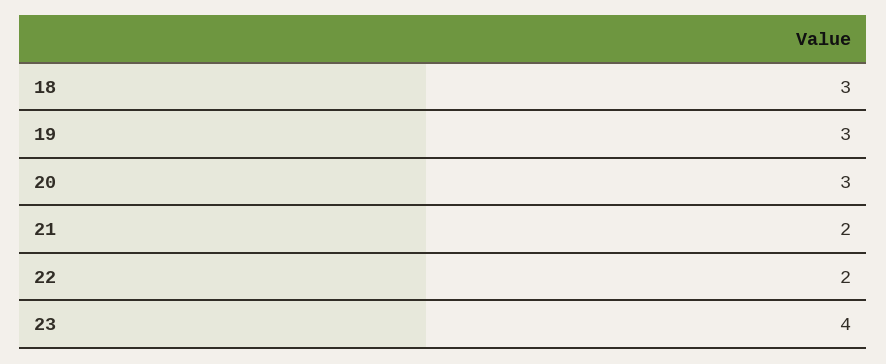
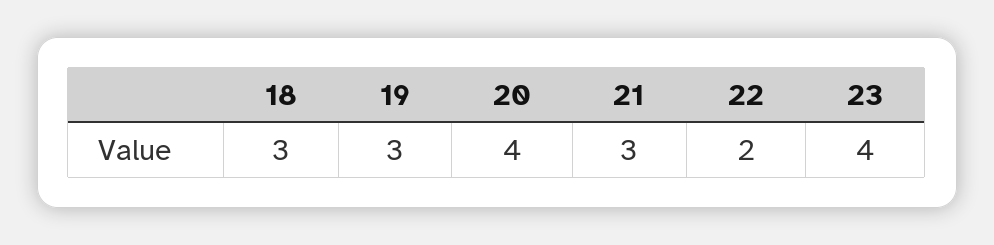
  {
    "18": 3,
    "19": 3,
-   "20": 3,
+   "20": 4,
-   "21": 2,
+   "21": 3,
    "22": 2,
    "23": 4
  }

